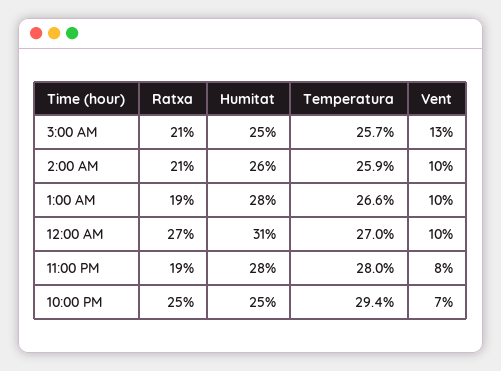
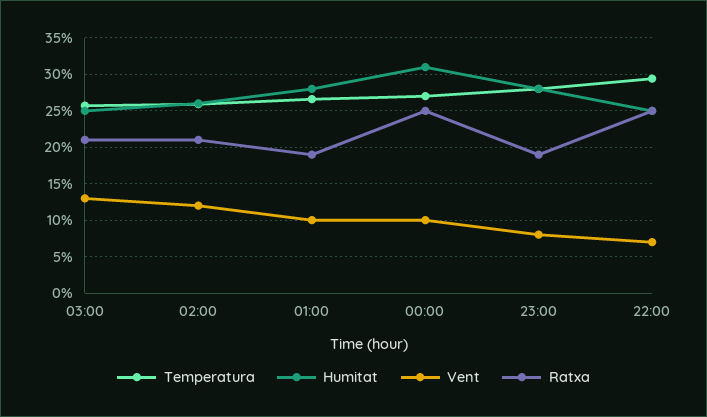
  {
    "Ratxa": {
      "3:00 AM": 21,
      "2:00 AM": 21,
      "1:00 AM": 19,
-     "12:00 AM": 27,
+     "12:00 AM": 25,
      "11:00 PM": 19,
      "10:00 PM": 25
    },
    "Humitat": {
      "3:00 AM": 25,
      "2:00 AM": 26,
      "1:00 AM": 28,
      "12:00 AM": 31,
      "11:00 PM": 28,
      "10:00 PM": 25
    },
    "Temperatura": {
      "3:00 AM": 25.7,
      "2:00 AM": 25.9,
      "1:00 AM": 26.6,
      "12:00 AM": 27,
      "11:00 PM": 28,
      "10:00 PM": 29.4
    },
    "Vent": {
      "3:00 AM": 13,
-     "2:00 AM": 10,
+     "2:00 AM": 12,
      "1:00 AM": 10,
      "12:00 AM": 10,
      "11:00 PM": 8,
      "10:00 PM": 7
    }
  }

